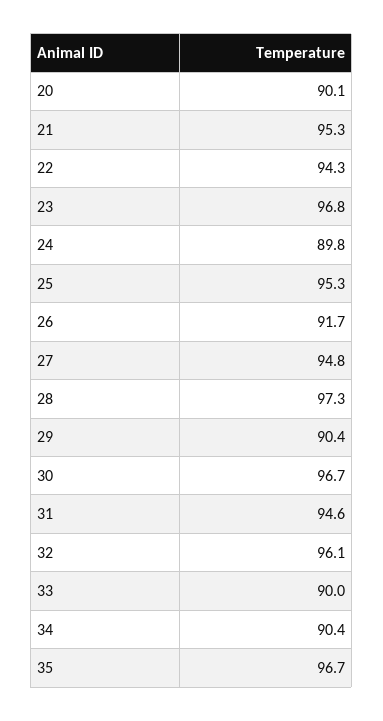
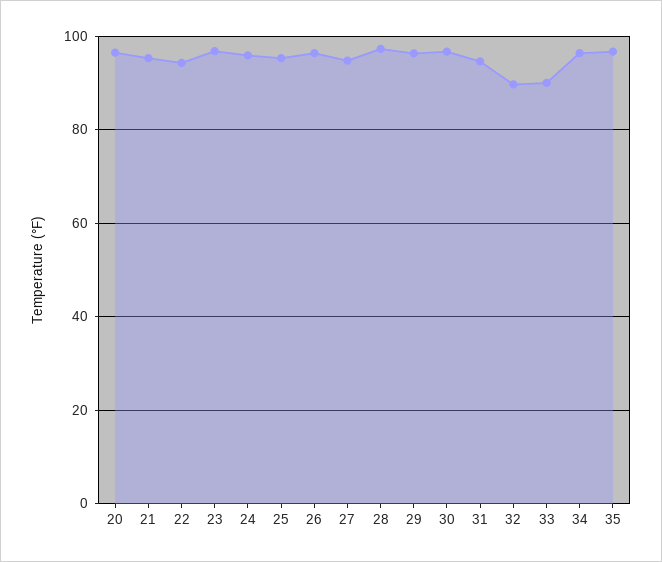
  {
-   "20": 90.1,
+   "20": 96,
    "21": 95.3,
    "22": 94.3,
    "23": 96.8,
-   "24": 89.8,
+   "24": 96,
    "25": 95.3,
-   "26": 91.7,
+   "26": 96,
    "27": 94.8,
    "28": 97.3,
-   "29": 90.4,
+   "29": 96,
    "30": 96.7,
    "31": 94.6,
-   "32": 96.1,
+   "32": 90,
    "33": 90,
-   "34": 90.4,
+   "34": 96,
    "35": 96.7
  }

